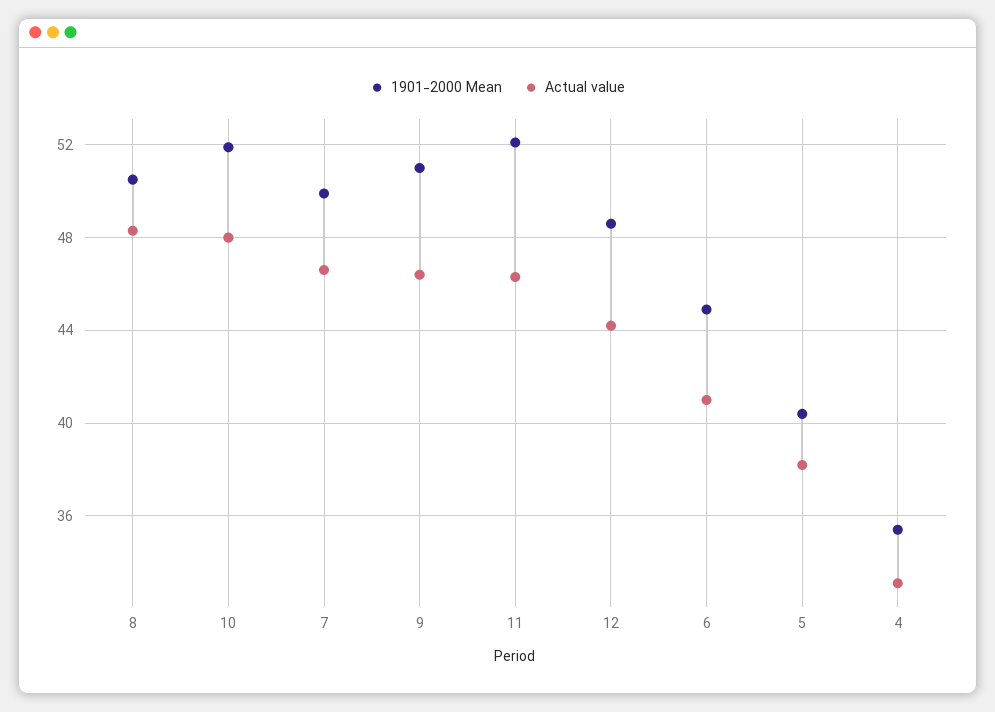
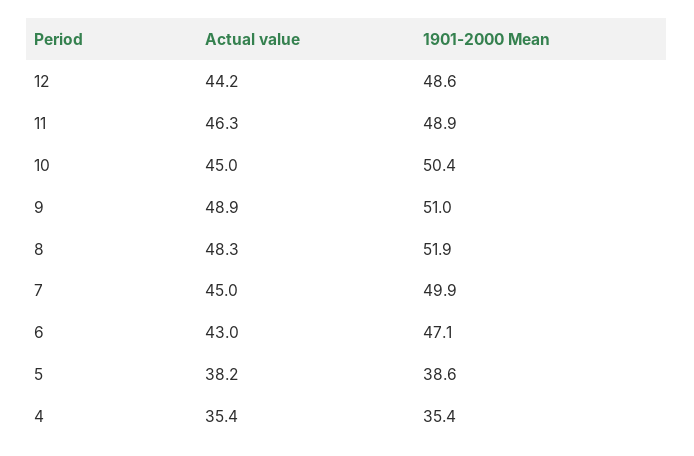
  {
    "1901-2000 Mean": {
-     "8": 50.5,
+     "8": 51.9,
-     "10": 52,
+     "10": 50.4,
      "7": 49.9,
      "9": 51,
-     "11": 52,
+     "11": 48.9,
      "12": 48.6,
-     "6": 45,
+     "6": 47.1,
-     "5": 40.5,
+     "5": 38.6,
      "4": 35.4
    },
    "Actual value": {
      "8": 48.3,
-     "10": 48,
+     "10": 45,
-     "7": 46.5,
+     "7": 45,
-     "9": 46.5,
+     "9": 48.9,
      "11": 46.3,
      "12": 44.2,
-     "6": 41,
+     "6": 43,
      "5": 38.2,
-     "4": 33
+     "4": 35.4
    }
  }

